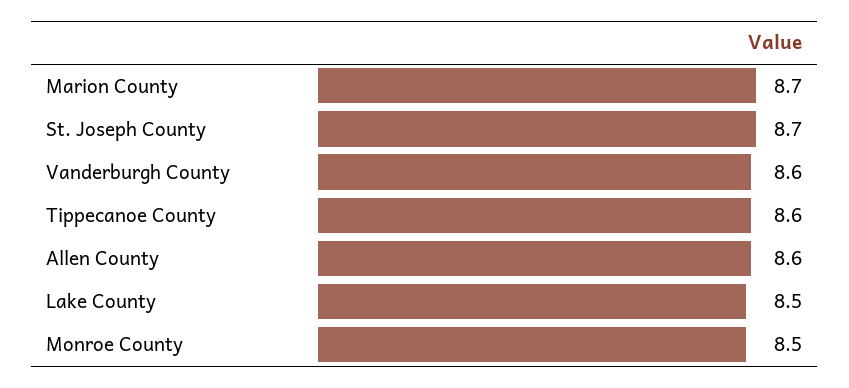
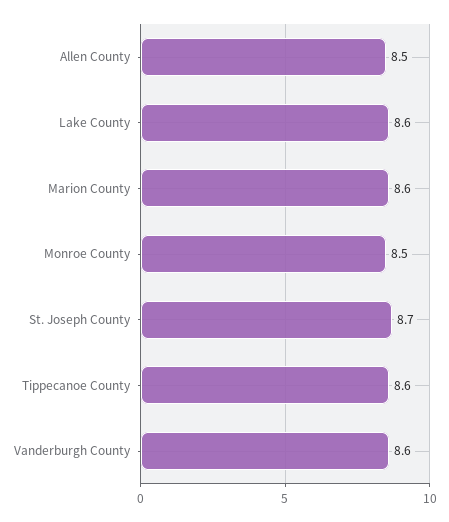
  {
-   "Marion County": 8.7,
+   "Marion County": 8.6,
    "St. Joseph County": 8.7,
    "Vanderburgh County": 8.6,
    "Tippecanoe County": 8.6,
-   "Allen County": 8.6,
+   "Allen County": 8.5,
-   "Lake County": 8.5,
+   "Lake County": 8.6,
    "Monroe County": 8.5
  }

